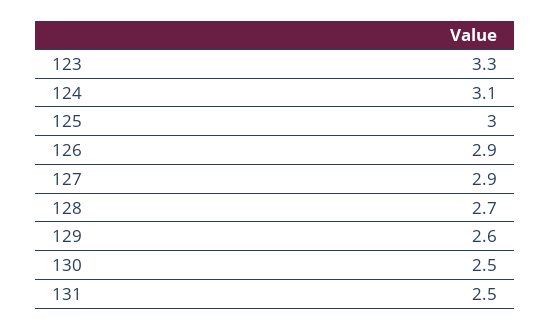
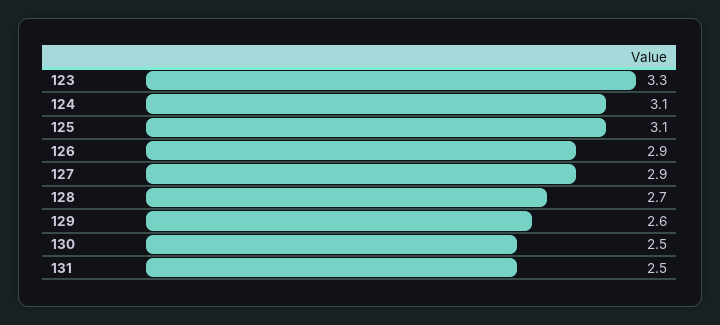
  {
    "123": 3.3,
    "124": 3.1,
-   "125": 3,
+   "125": 3.1,
    "126": 2.9,
    "127": 2.9,
    "128": 2.7,
    "129": 2.6,
    "130": 2.5,
    "131": 2.5
  }

